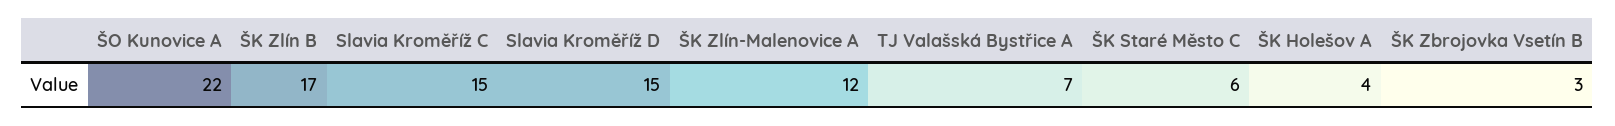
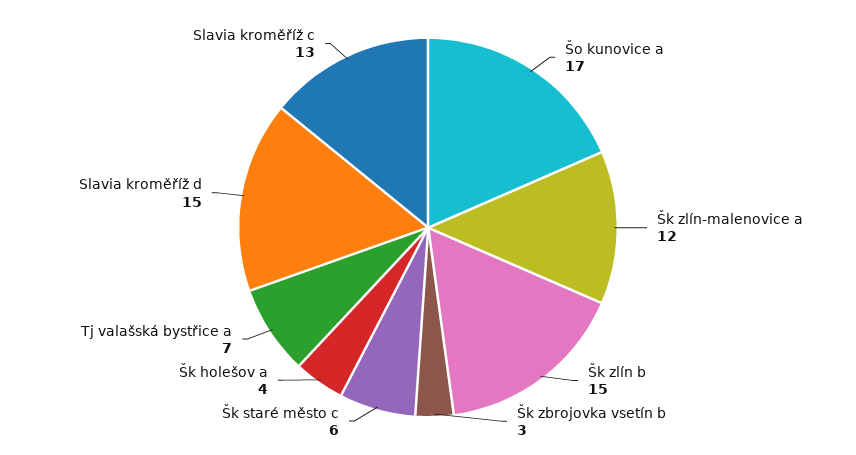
  {
-   "ŠO Kunovice A": 22,
+   "ŠO Kunovice A": 17,
-   "ŠK Zlín B": 17,
+   "ŠK Zlín B": 15,
-   "Slavia Kroměříž C": 15,
+   "Slavia Kroměříž C": 13,
    "Slavia Kroměříž D": 15,
    "ŠK Zlín-Malenovice A": 12,
    "TJ Valašská Bystřice A": 7,
    "ŠK Staré Město C": 6,
    "ŠK Holešov A": 4,
    "ŠK Zbrojovka Vsetín B": 3
  }

